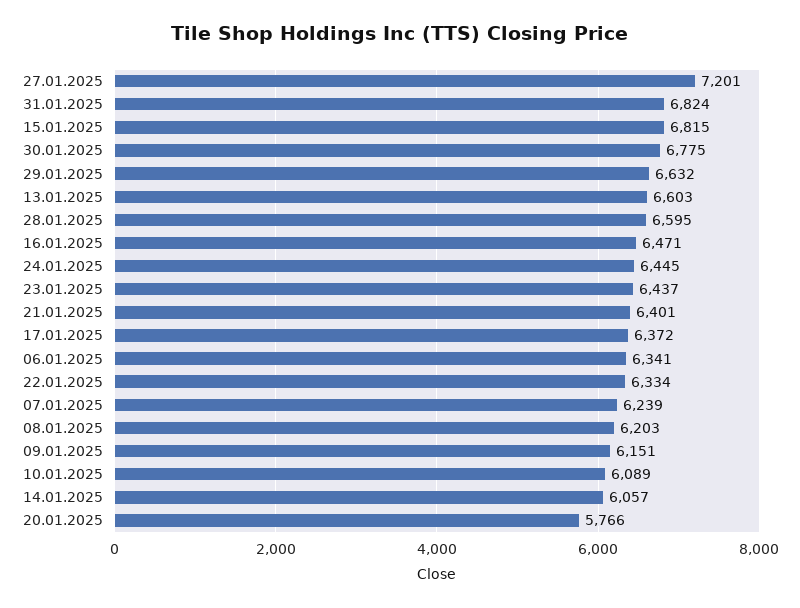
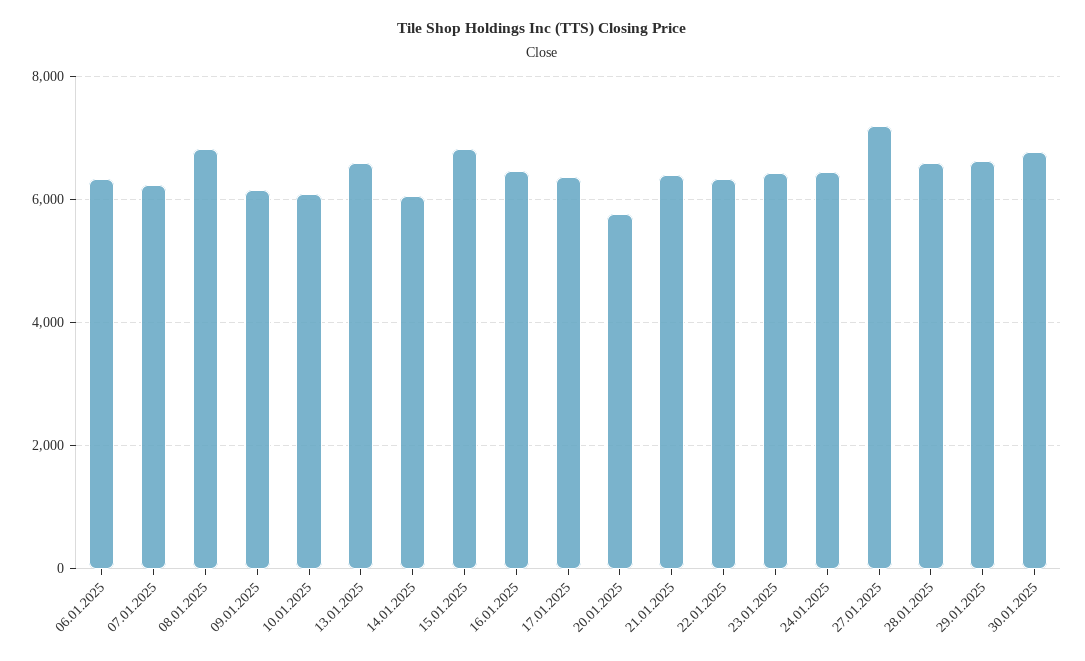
  {
    "27.01.2025": 7201,
-   "31.01.2025": 6824,
    "15.01.2025": 6815,
    "30.01.2025": 6775,
    "29.01.2025": 6632,
    "13.01.2025": 6603,
    "28.01.2025": 6595,
    "16.01.2025": 6471,
    "24.01.2025": 6445,
    "23.01.2025": 6437,
    "21.01.2025": 6401,
    "17.01.2025": 6372,
    "06.01.2025": 6341,
    "22.01.2025": 6334,
    "07.01.2025": 6239,
-   "08.01.2025": 6203,
+   "08.01.2025": 6800,
    "09.01.2025": 6151,
    "10.01.2025": 6089,
    "14.01.2025": 6057,
    "20.01.2025": 5766
  }

